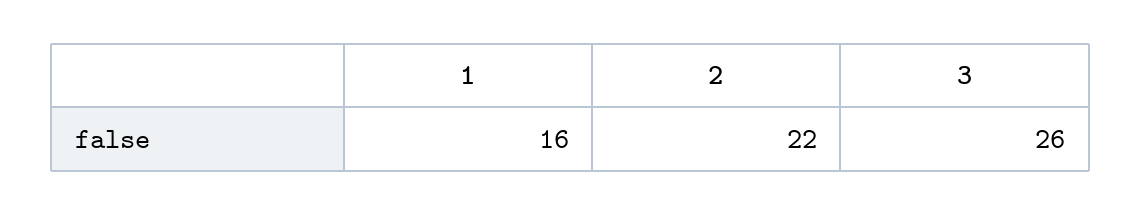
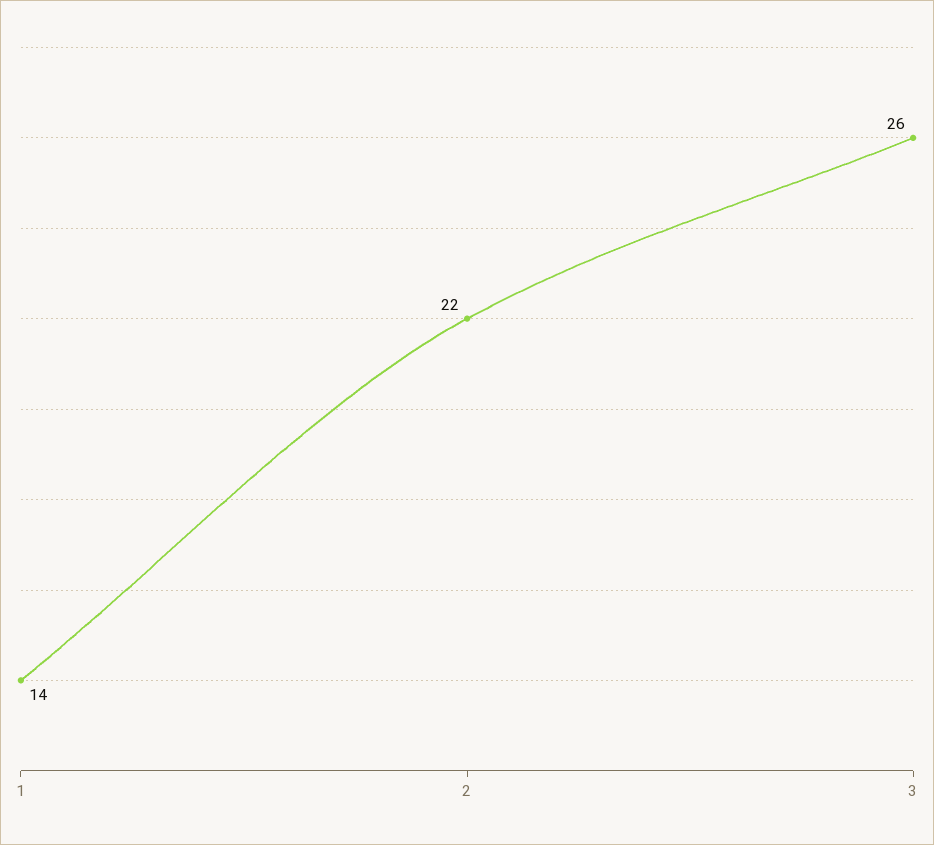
  {
-   "1": 16,
+   "1": 14,
    "2": 22,
    "3": 26
  }

